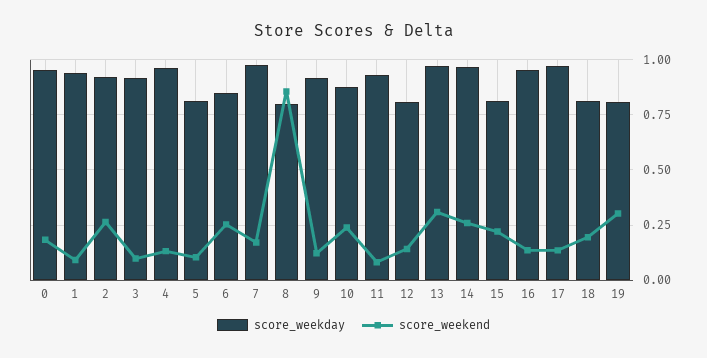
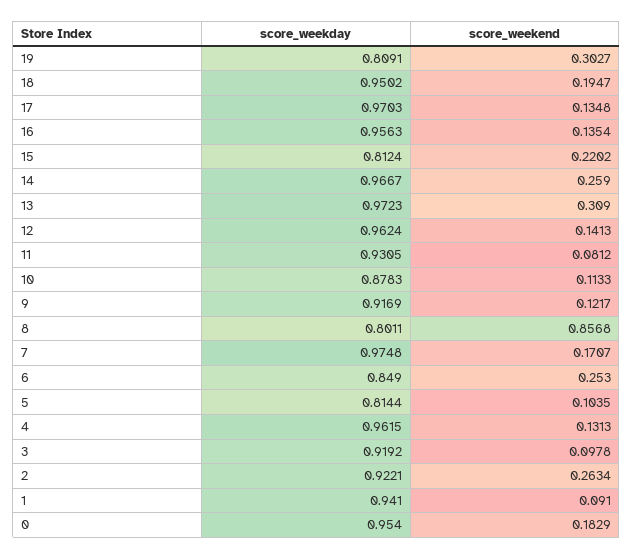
  {
    "score_weekday": {
      "0": 0.954,
      "1": 0.941,
      "2": 0.9221,
      "3": 0.9192,
      "4": 0.9615,
      "5": 0.8144,
      "6": 0.849,
      "7": 0.9748,
      "8": 0.8011,
      "9": 0.9169,
      "10": 0.8783,
      "11": 0.9305,
-     "12": 0.8,
+     "12": 0.9624,
      "13": 0.9723,
      "14": 0.9667,
      "15": 0.8124,
      "16": 0.9563,
      "17": 0.9703,
-     "18": 0.8,
+     "18": 0.9502,
      "19": 0.8091
    },
    "score_weekend": {
      "0": 0.1829,
      "1": 0.091,
      "2": 0.2634,
      "3": 0.0978,
      "4": 0.1313,
      "5": 0.1035,
      "6": 0.253,
      "7": 0.1707,
      "8": 0.8568,
      "9": 0.1217,
-     "10": 0.25,
+     "10": 0.1133,
      "11": 0.0812,
      "12": 0.1413,
      "13": 0.309,
      "14": 0.259,
      "15": 0.2202,
      "16": 0.1354,
      "17": 0.1348,
      "18": 0.1947,
      "19": 0.3027
    }
  }

